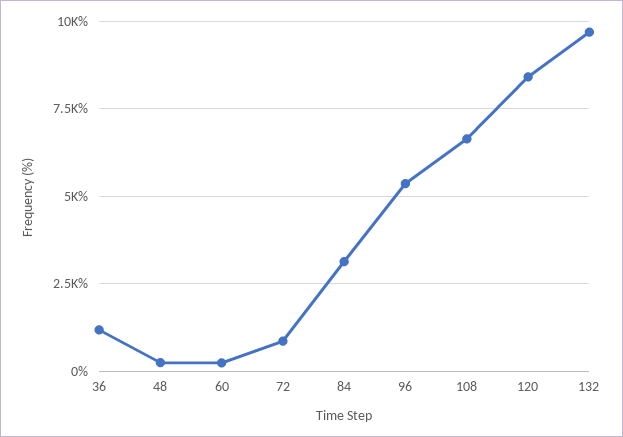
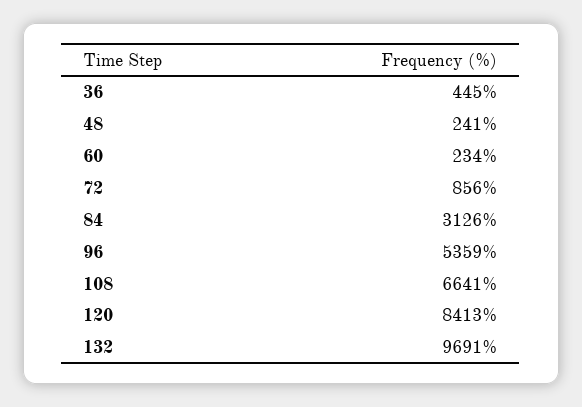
  {
-   "36": 1250,
+   "36": 445,
    "48": 241,
    "60": 234,
    "72": 856,
    "84": 3126,
    "96": 5359,
    "108": 6641,
    "120": 8413,
    "132": 9691
  }

